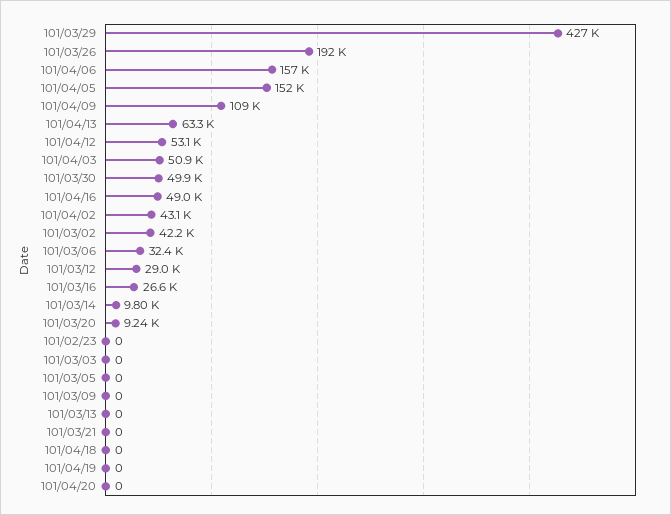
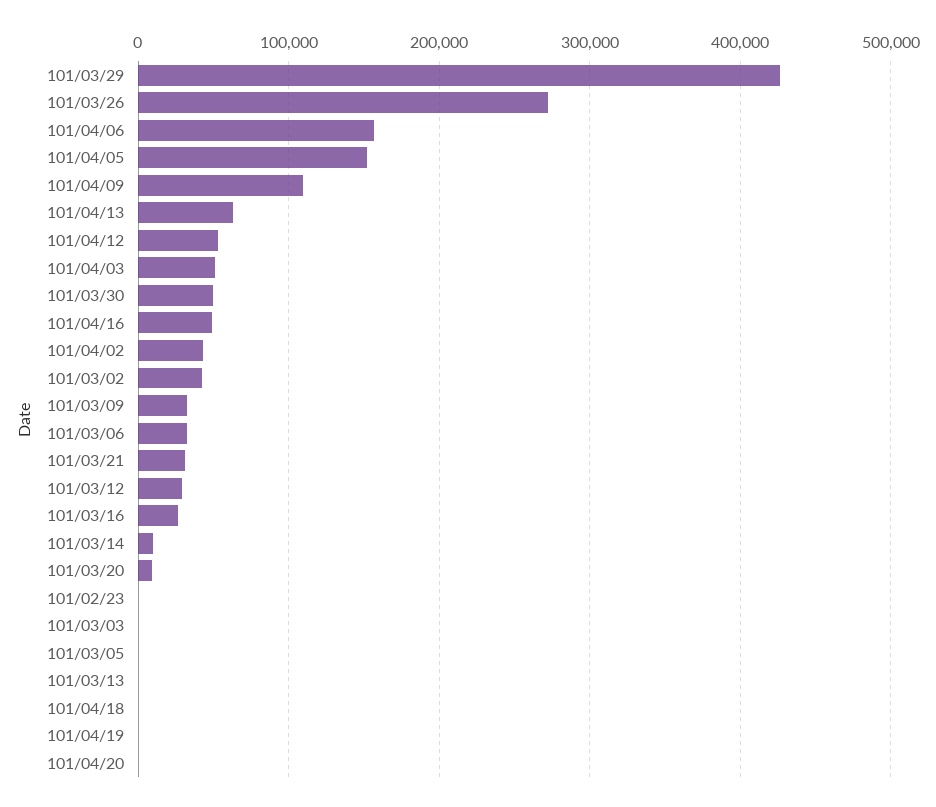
  {
    "101/03/29": 427000,
-   "101/03/26": 192000,
+   "101/03/26": 270000,
    "101/04/06": 157000,
    "101/04/05": 152000,
    "101/04/09": 109000,
    "101/04/13": 63300,
    "101/04/12": 53100,
    "101/04/03": 50900,
    "101/03/30": 49900,
    "101/04/16": 49000,
    "101/04/02": 43100,
    "101/03/02": 42200,
    "101/03/06": 32400,
    "101/03/12": 29000,
    "101/03/16": 26600,
    "101/03/14": 9800,
    "101/03/20": 9240,
    "101/02/23": 0,
    "101/03/03": 0,
    "101/03/05": 0,
-   "101/03/09": 0,
+   "101/03/09": 30000,
    "101/03/13": 0,
-   "101/03/21": 0,
+   "101/03/21": 30000,
    "101/04/18": 0,
    "101/04/19": 0,
    "101/04/20": 0
  }

